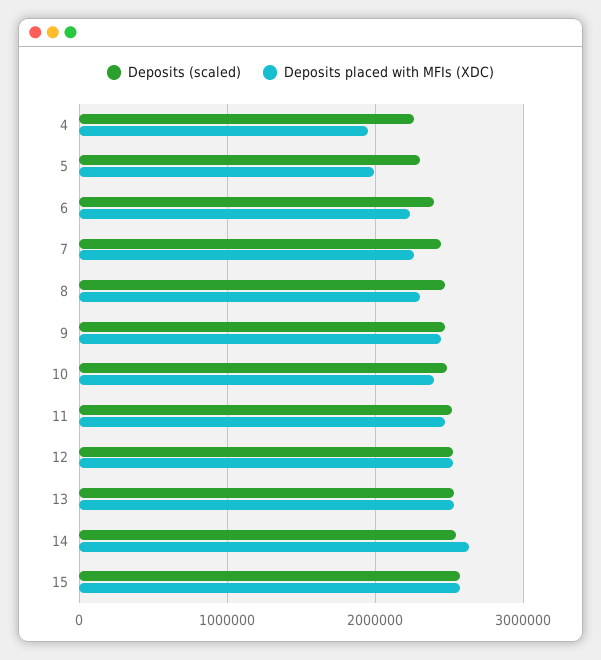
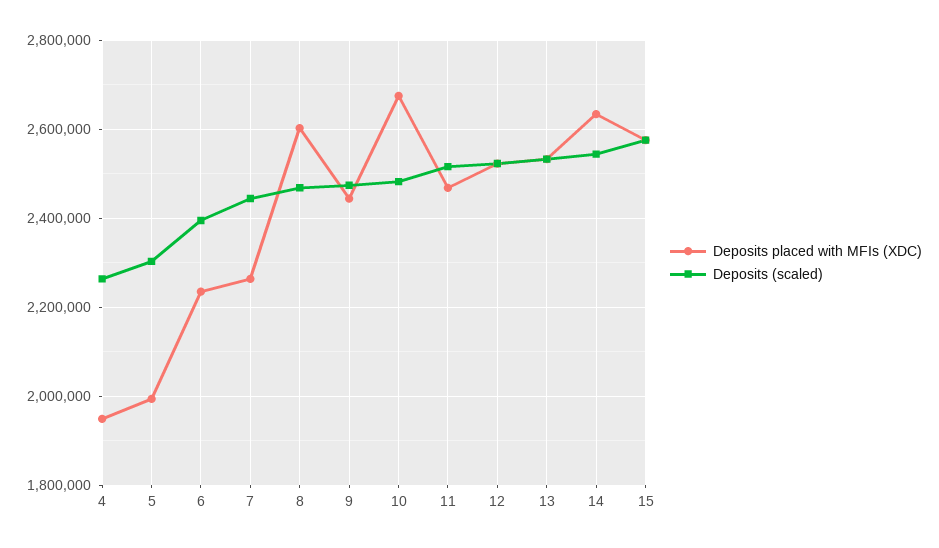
  {
    "Deposits (scaled)": {
      "4": 2260000,
      "5": 2300000,
      "6": 2400000,
      "7": 2440000,
      "8": 2460000,
      "9": 2480000,
      "10": 2480000,
      "11": 2520000,
      "12": 2520000,
      "13": 2540000,
      "14": 2540000,
      "15": 2580000
    },
    "Deposits placed with MFIs (XDC)": {
      "4": 1940000,
      "5": 2000000,
      "6": 2240000,
      "7": 2260000,
-     "8": 2300000,
+     "8": 2600000,
      "9": 2440000,
-     "10": 2400000,
+     "10": 2680000,
      "11": 2460000,
      "12": 2520000,
      "13": 2540000,
      "14": 2640000,
      "15": 2580000
    }
  }

